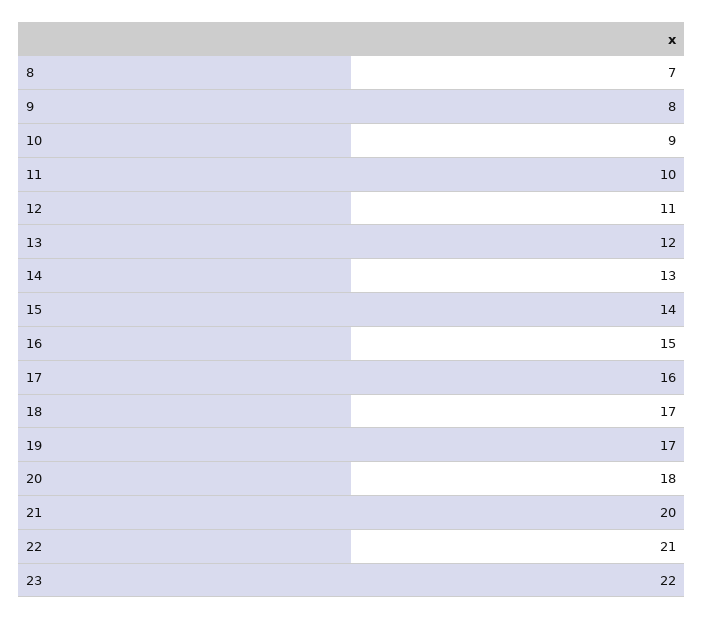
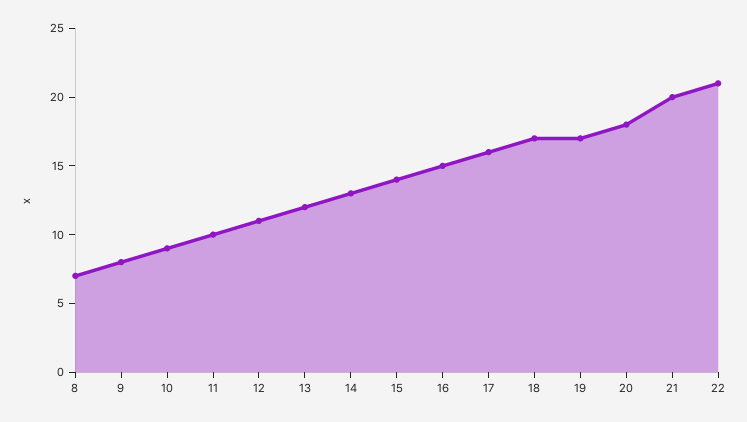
  {
    "8": 7,
    "9": 8,
    "10": 9,
    "11": 10,
    "12": 11,
    "13": 12,
    "14": 13,
    "15": 14,
    "16": 15,
    "17": 16,
    "18": 17,
    "19": 17,
    "20": 18,
    "21": 20,
-   "22": 21,
+   "22": 21
-   "23": 22
  }

